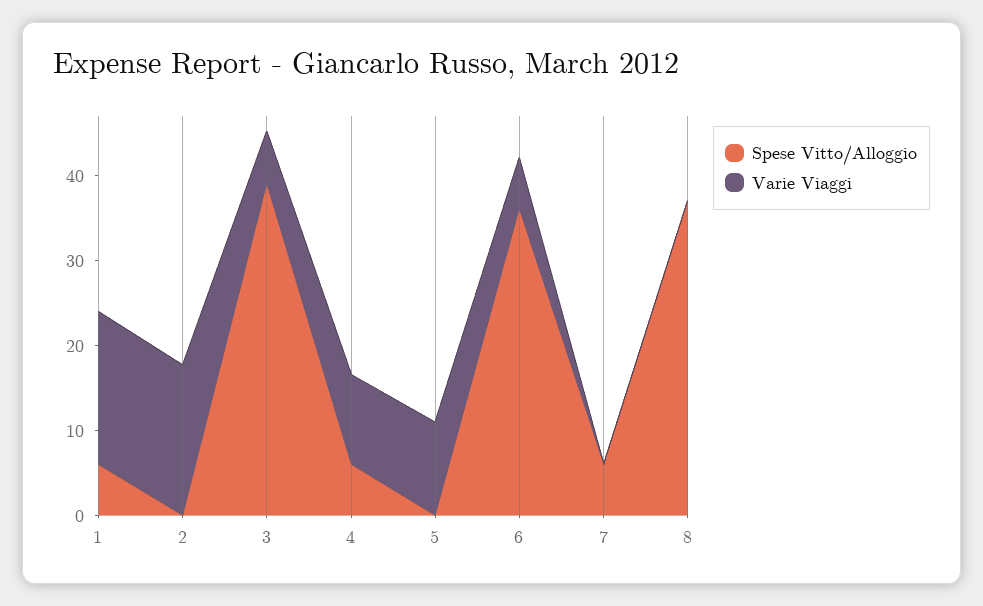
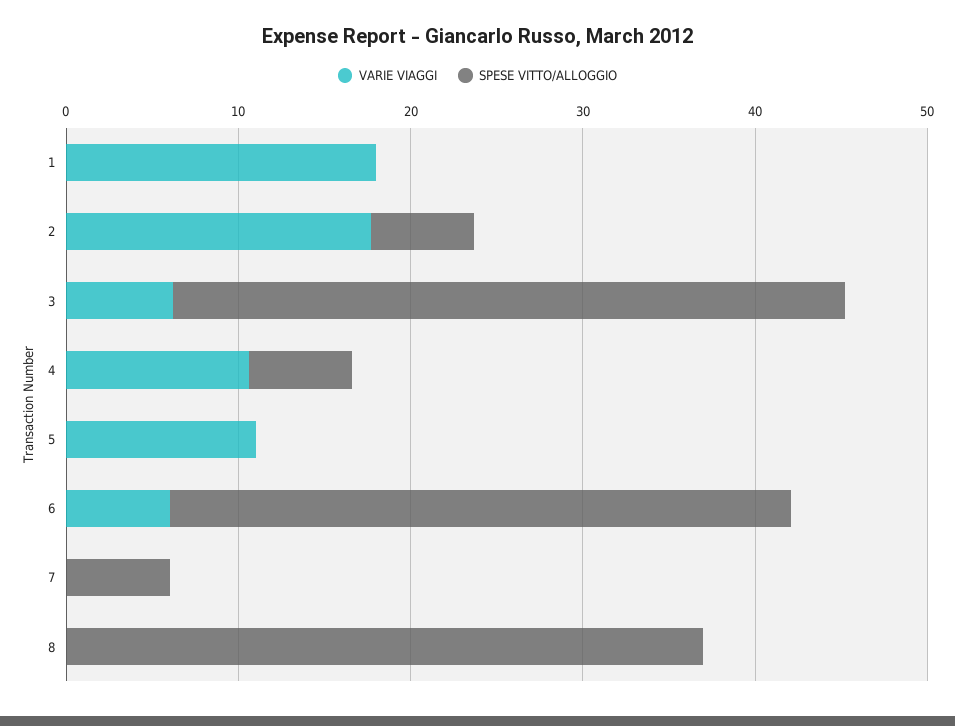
  {
    "Spese Vitto/Alloggio": {
-     "1": 6,
+     "1": 0,
-     "2": 0,
+     "2": 6,
      "3": 40,
      "4": 6,
      "5": 0,
      "6": 36,
      "7": 6,
      "8": 38
    },
    "Varie Viaggi": {
      "1": 18,
      "2": 18,
      "3": 6,
      "4": 10,
      "5": 12,
      "6": 6,
      "7": 0,
      "8": 0
    }
  }

